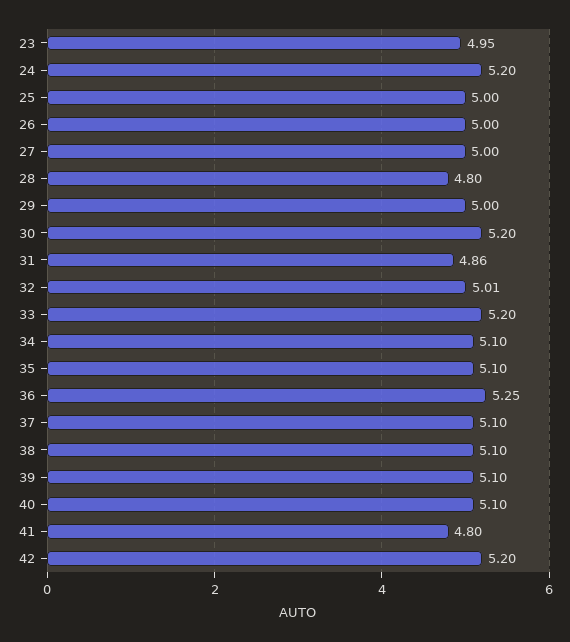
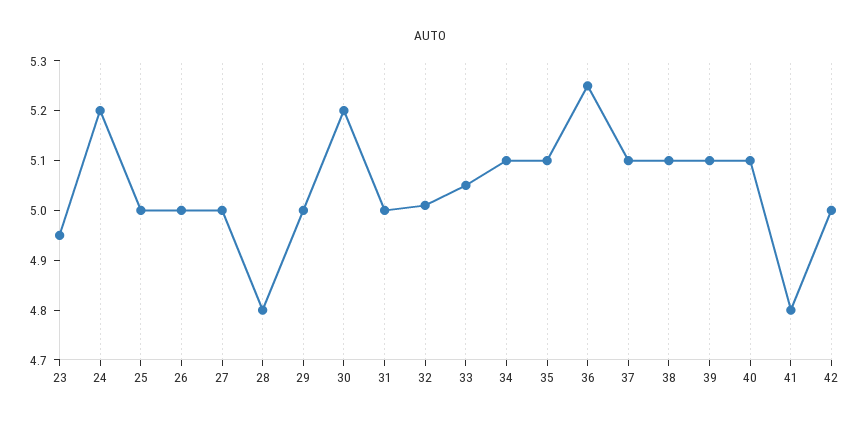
  {
    "23": 4.95,
    "24": 5.2,
    "25": 5,
    "26": 5,
    "27": 5,
    "28": 4.8,
    "29": 5,
    "30": 5.2,
-   "31": 4.86,
+   "31": 5,
    "32": 5.01,
-   "33": 5.2,
+   "33": 5.05,
    "34": 5.1,
    "35": 5.1,
    "36": 5.25,
    "37": 5.1,
    "38": 5.1,
    "39": 5.1,
    "40": 5.1,
    "41": 4.8,
-   "42": 5.2
+   "42": 5
  }

